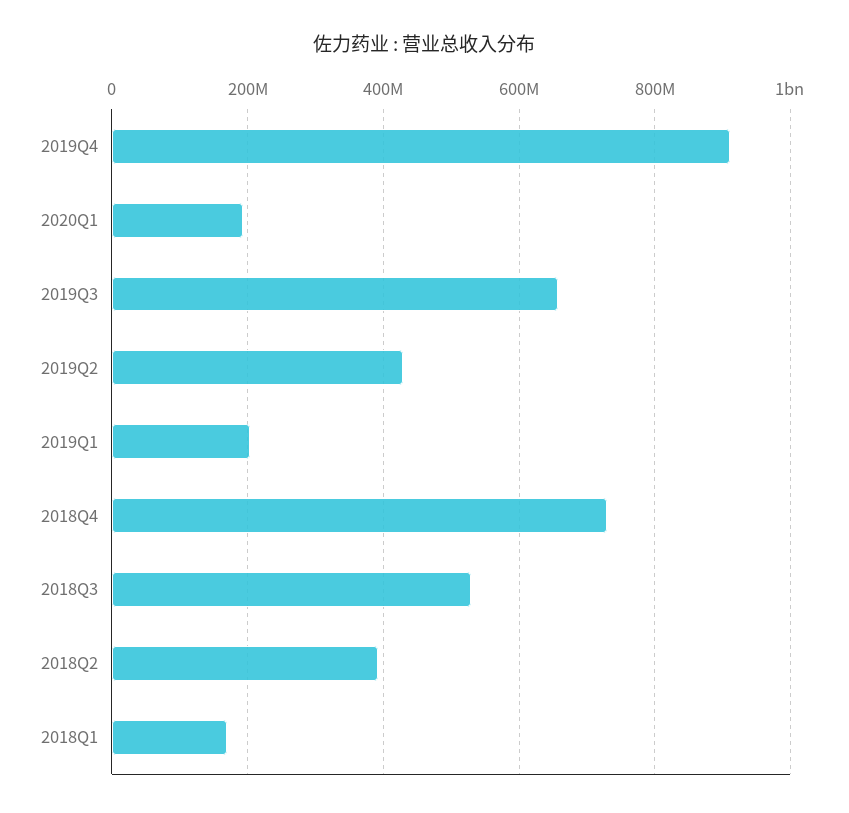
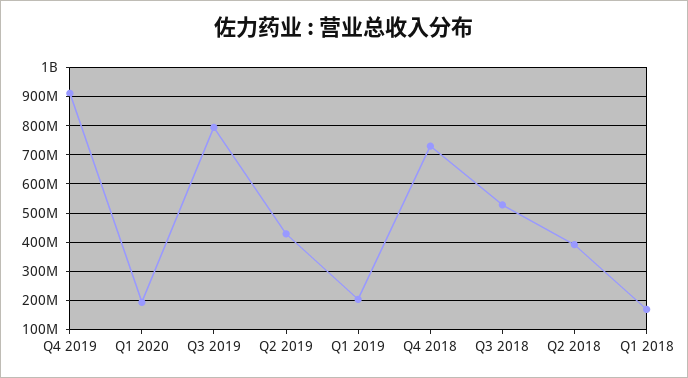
  {
    "2019Q4": 920000000,
    "2020Q1": 200000000,
-   "2019Q3": 660000000,
+   "2019Q3": 800000000,
    "2019Q2": 420000000,
    "2019Q1": 200000000,
    "2018Q4": 740000000,
    "2018Q3": 520000000,
    "2018Q2": 400000000,
    "2018Q1": 160000000
  }

